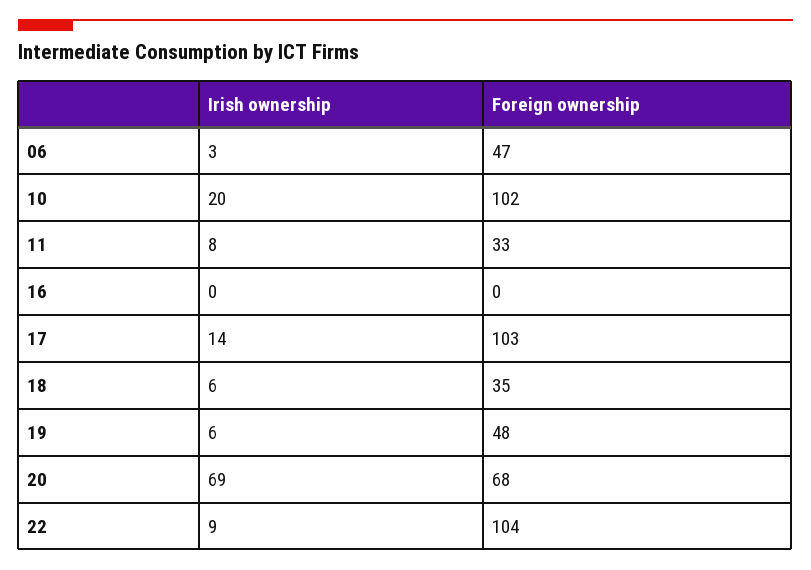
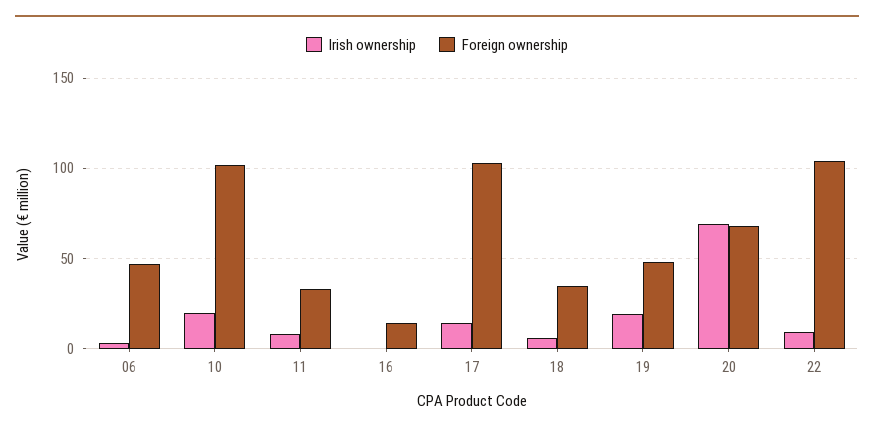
  {
    "Irish ownership": {
      "06": 3,
      "10": 20,
      "11": 8,
      "16": 0,
      "17": 14,
      "18": 6,
-     "19": 6,
+     "19": 20,
      "20": 69,
      "22": 9
    },
    "Foreign ownership": {
      "06": 47,
      "10": 102,
      "11": 33,
-     "16": 0,
+     "16": 15,
      "17": 103,
      "18": 35,
      "19": 48,
      "20": 68,
      "22": 104
    }
  }

